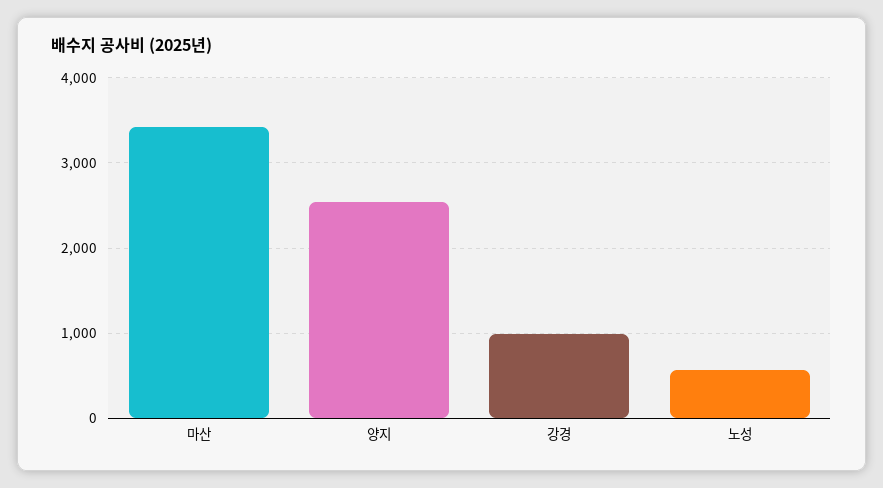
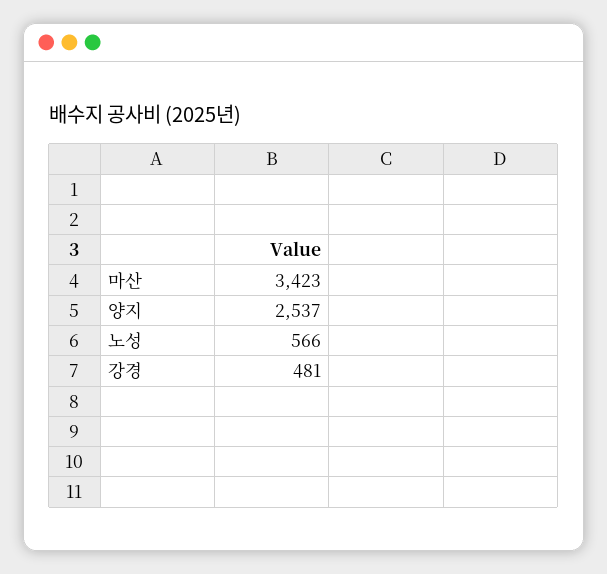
  {
    "마산": 3423,
    "양지": 2537,
-   "강경": 1000,
+   "강경": 481,
    "노성": 566
  }

